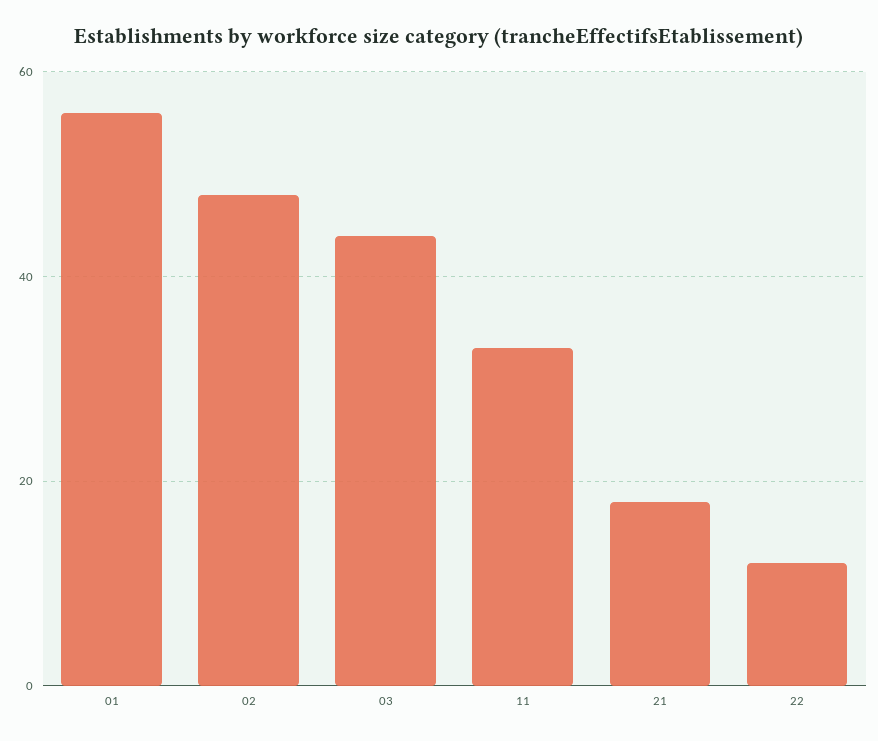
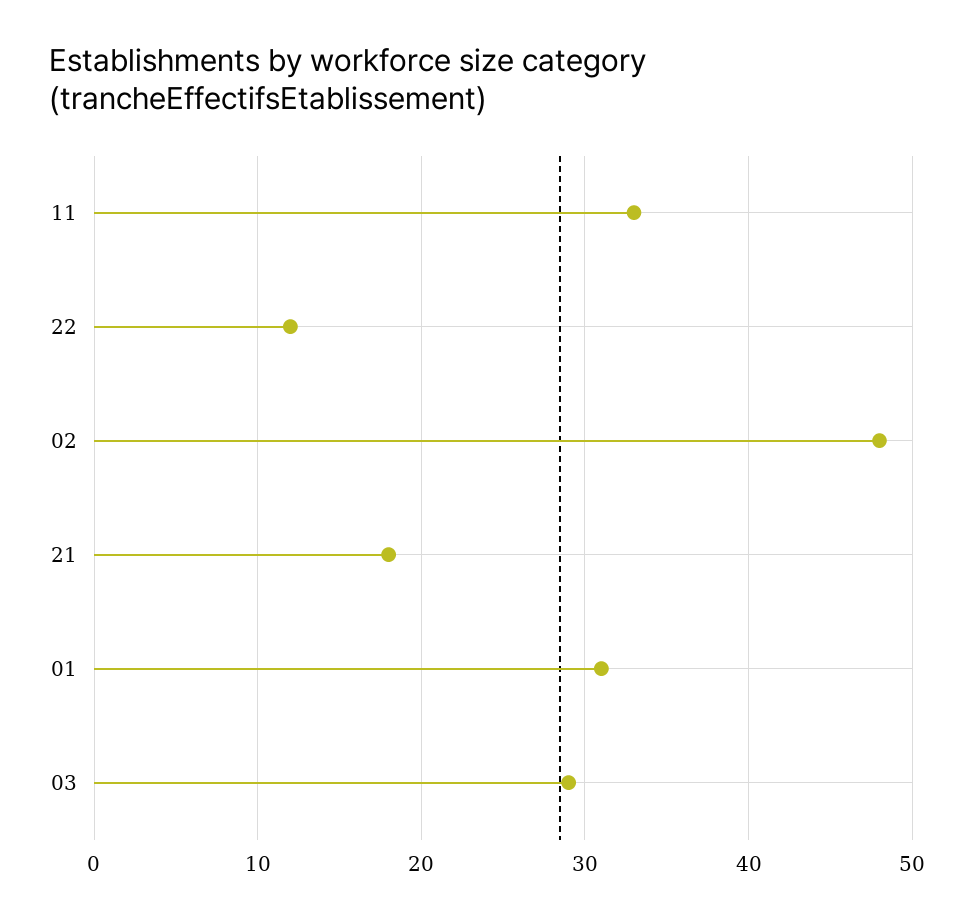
  {
-   "01": 55,
+   "01": 31,
    "02": 48,
-   "03": 45,
+   "03": 29,
    "11": 33,
    "21": 18,
    "22": 12
  }

